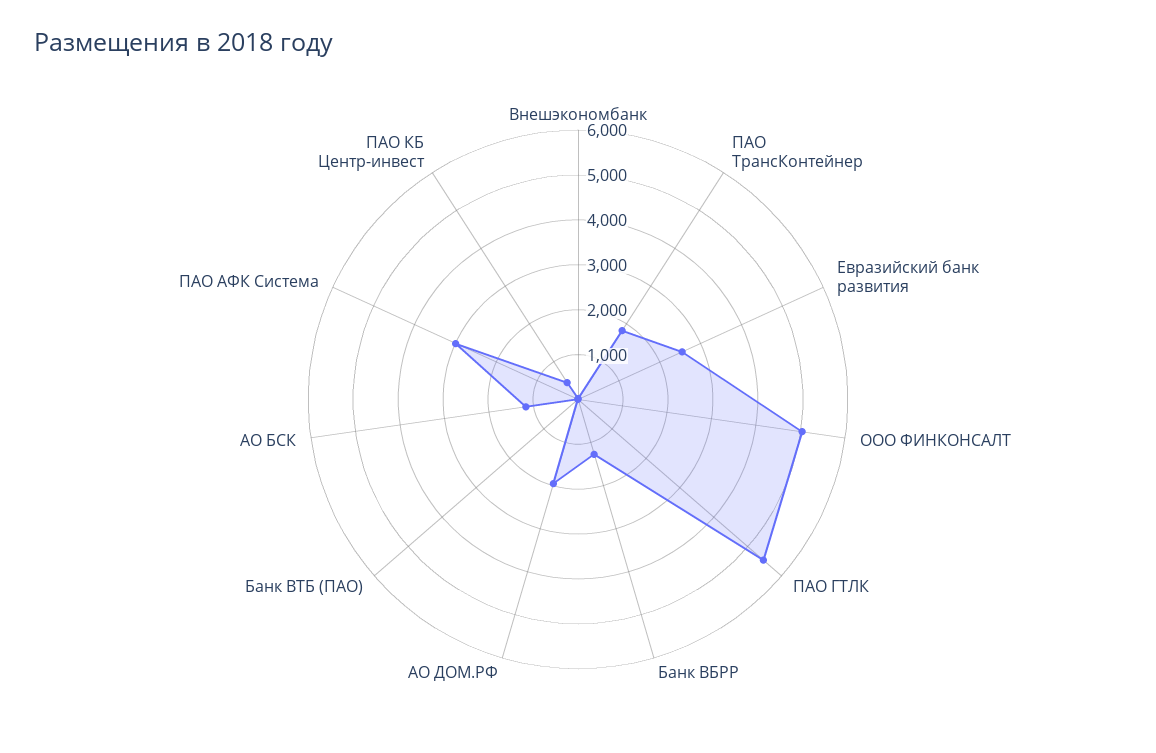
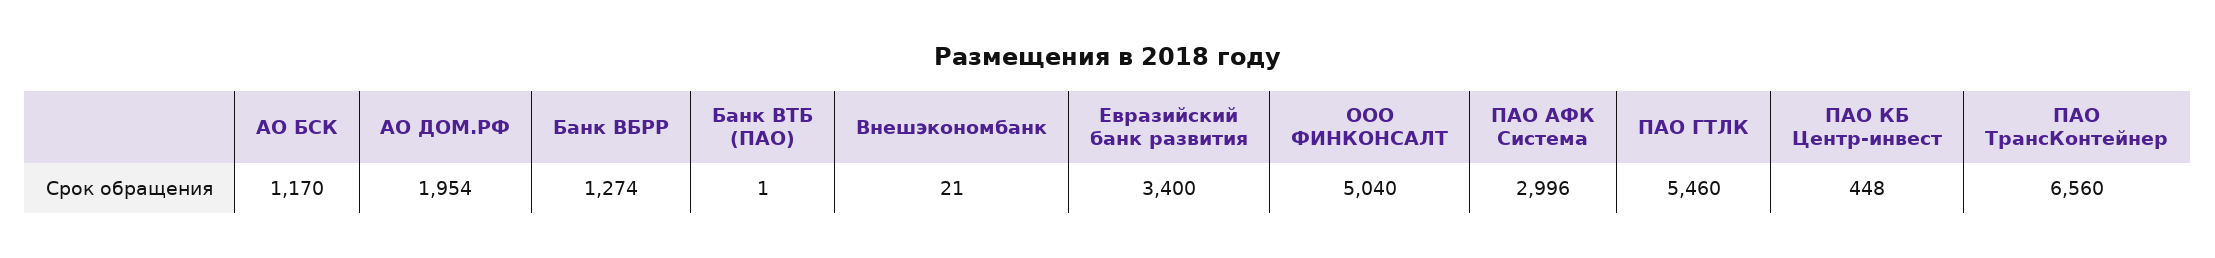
  {
    "Внешэкономбанк": 21,
-   "ПАО ТрансКонтейнер": 1800,
+   "ПАО ТрансКонтейнер": 6560,
-   "Евразийский банк развития": 2600,
+   "Евразийский банк развития": 3400,
    "ООО ФИНКОНСАЛТ": 5040,
    "ПАО ГТЛК": 5460,
    "Банк ВБРР": 1274,
    "АО ДОМ.РФ": 1954,
    "Банк ВТБ (ПАО)": 1,
    "АО БСК": 1170,
    "ПАО АФК Система": 2996,
    "ПАО КБ Центр-инвест": 448
  }

